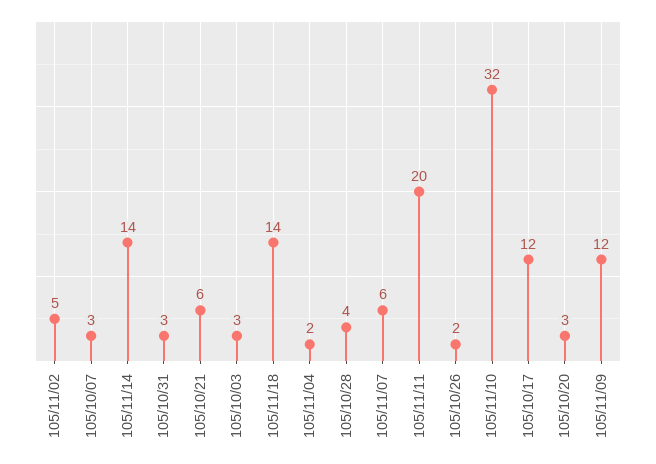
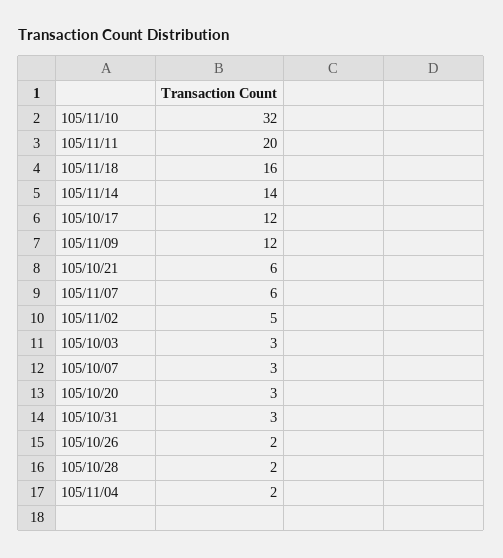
  {
    "105/11/02": 5,
    "105/10/07": 3,
    "105/11/14": 14,
    "105/10/31": 3,
    "105/10/21": 6,
    "105/10/03": 3,
-   "105/11/18": 14,
+   "105/11/18": 16,
    "105/11/04": 2,
-   "105/10/28": 4,
+   "105/10/28": 2,
    "105/11/07": 6,
    "105/11/11": 20,
    "105/10/26": 2,
    "105/11/10": 32,
    "105/10/17": 12,
    "105/10/20": 3,
    "105/11/09": 12
  }

